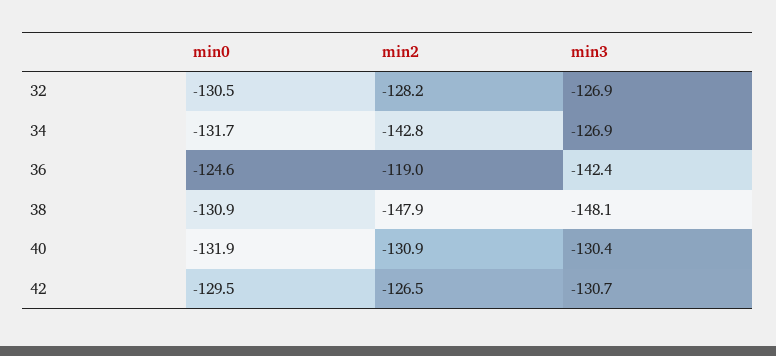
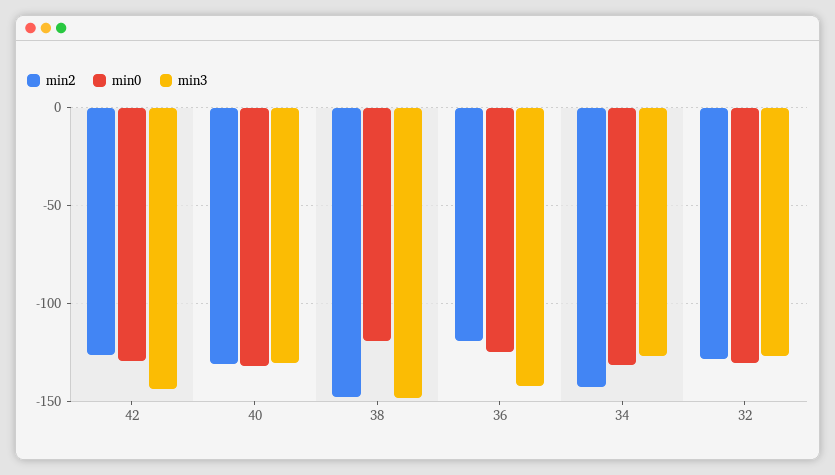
  {
    "min0": {
      "32": -130.5,
      "34": -131.7,
      "36": -124.6,
-     "38": -130.9,
+     "38": -120,
      "40": -131.9,
      "42": -129.5
    },
    "min2": {
      "32": -128.2,
      "34": -142.8,
      "36": -119,
      "38": -147.9,
      "40": -130.9,
      "42": -126.5
    },
    "min3": {
      "32": -126.9,
      "34": -126.9,
      "36": -142.4,
      "38": -148.1,
      "40": -130.4,
-     "42": -130.7
+     "42": -145
    }
  }

